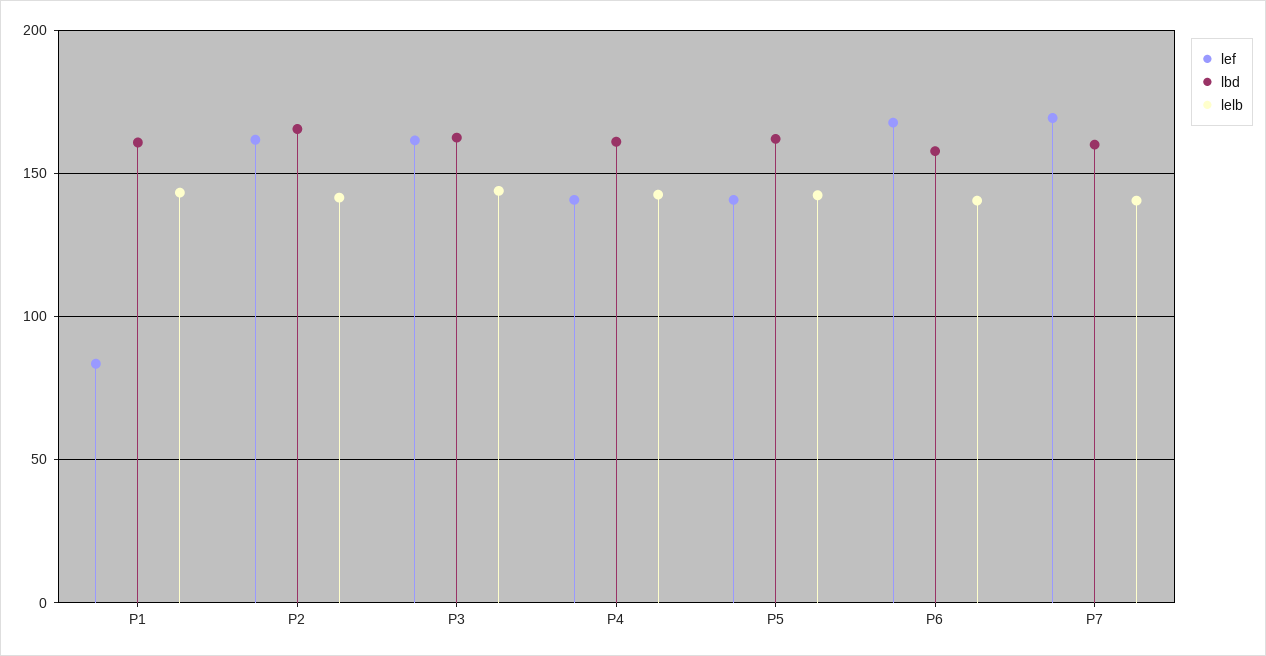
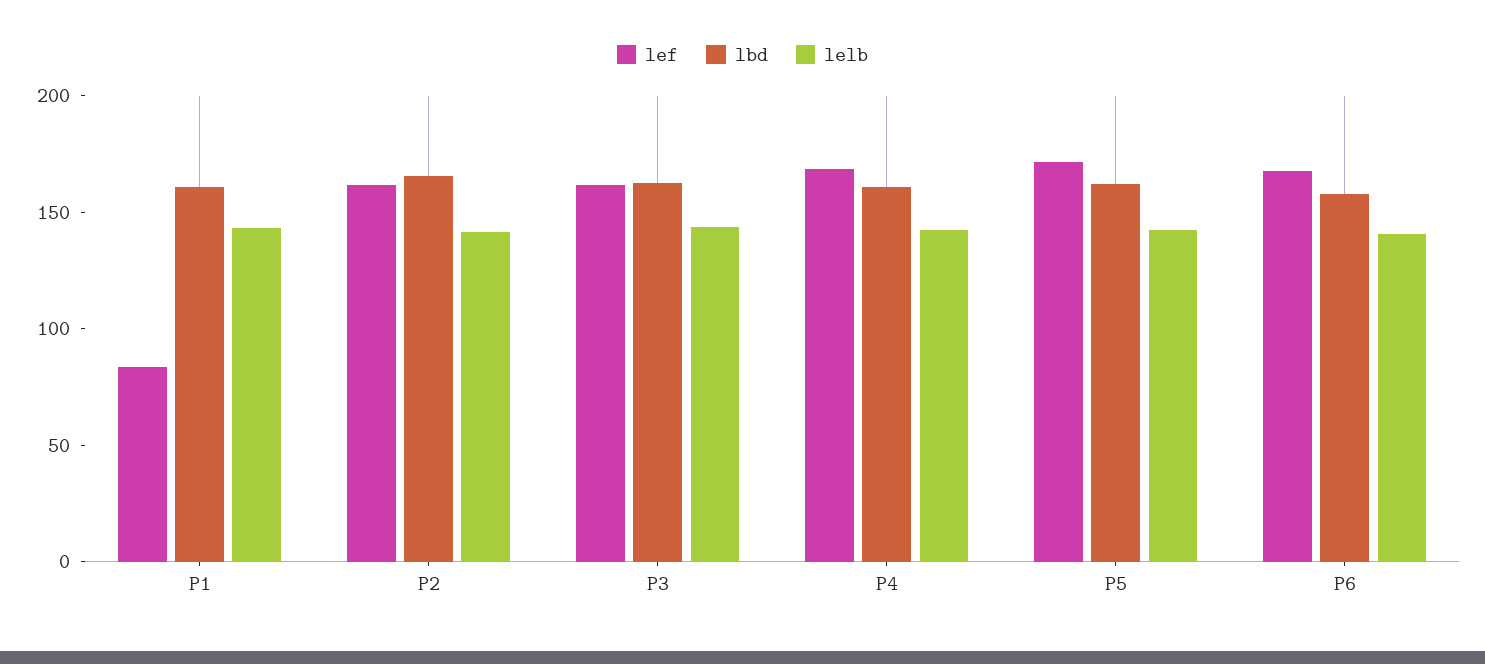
  {
    "lef": {
      "P1": 85,
      "P2": 160,
      "P3": 160,
-     "P4": 140,
+     "P4": 170,
-     "P5": 140,
+     "P5": 170,
-     "P6": 170,
+     "P6": 170
-     "P7": 170
    },
    "lbd": {
      "P1": 160,
      "P2": 165,
      "P3": 160,
      "P4": 160,
      "P5": 160,
-     "P6": 160,
+     "P6": 160
-     "P7": 160
    },
    "lelb": {
      "P1": 145,
      "P2": 140,
      "P3": 145,
      "P4": 145,
      "P5": 140,
-     "P6": 140,
+     "P6": 140
-     "P7": 140
    }
  }

